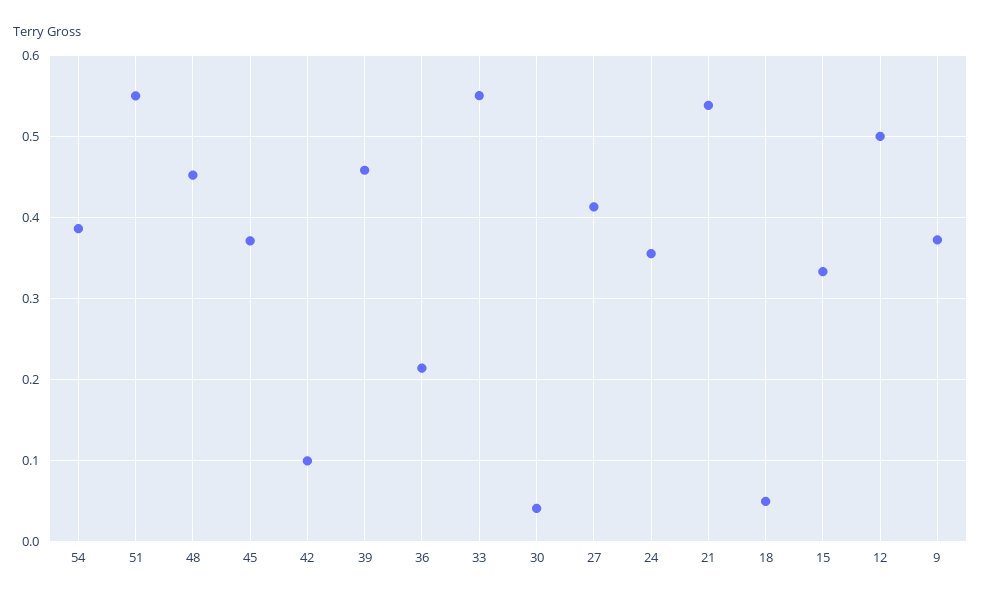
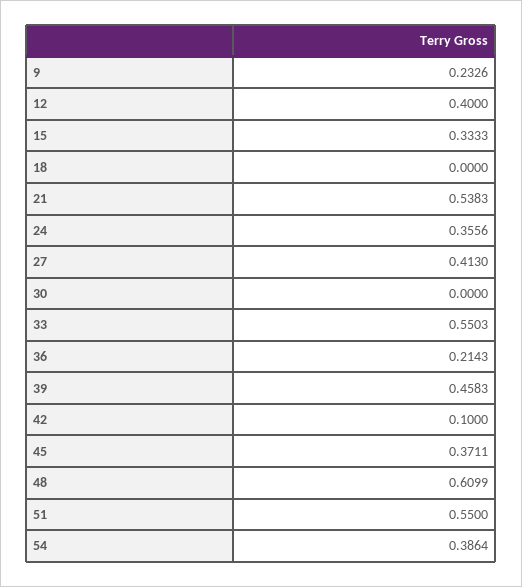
  {
    "54": 0.3864,
    "51": 0.55,
-   "48": 0.45,
+   "48": 0.6099,
    "45": 0.3711,
    "42": 0.1,
    "39": 0.4583,
    "36": 0.2143,
    "33": 0.5503,
-   "30": 0.04,
+   "30": 0,
    "27": 0.413,
    "24": 0.3556,
    "21": 0.5383,
-   "18": 0.05,
+   "18": 0,
    "15": 0.3333,
-   "12": 0.5,
+   "12": 0.4,
-   "9": 0.37
+   "9": 0.2326
  }

